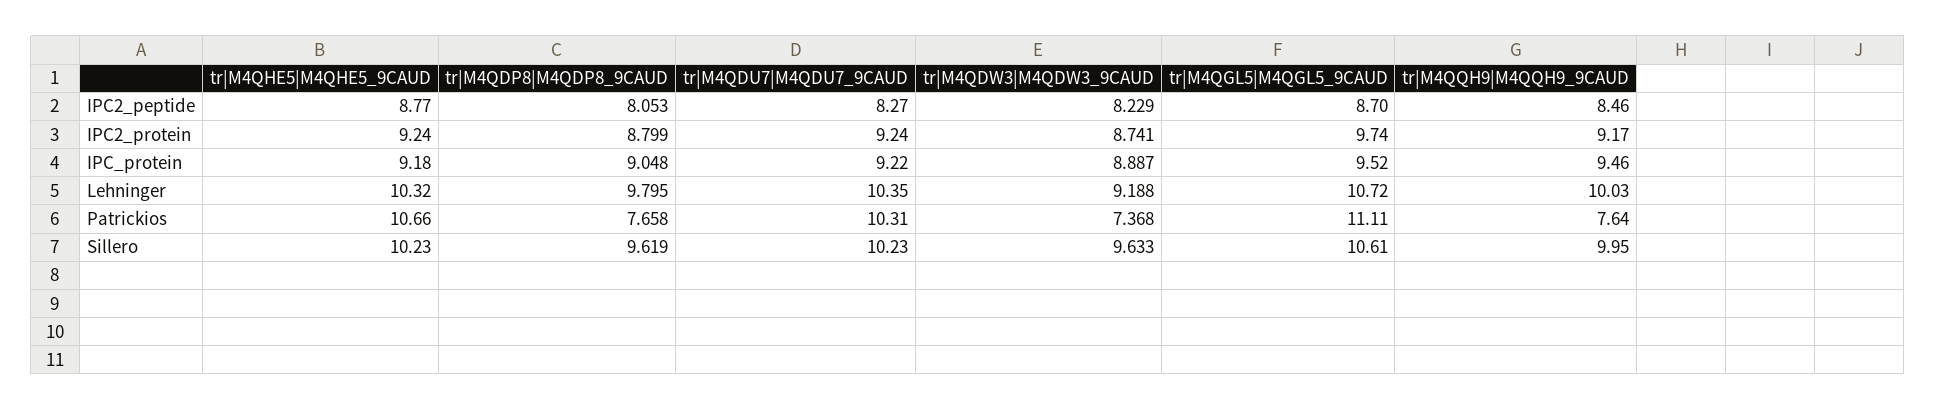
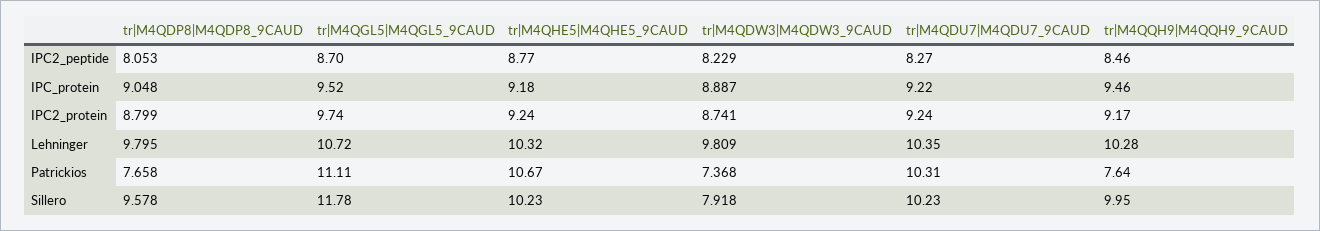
  {
    "tr|M4QHE5|M4QHE5_9CAUD": {
      "IPC2_peptide": 8.77,
      "IPC2_protein": 9.24,
      "IPC_protein": 9.18,
      "Lehninger": 10.32,
-     "Patrickios": 10.66,
+     "Patrickios": 10.67,
      "Sillero": 10.23
    },
    "tr|M4QDP8|M4QDP8_9CAUD": {
      "IPC2_peptide": 8.053,
      "IPC2_protein": 8.799,
      "IPC_protein": 9.048,
      "Lehninger": 9.795,
      "Patrickios": 7.658,
-     "Sillero": 9.619
+     "Sillero": 9.578
    },
    "tr|M4QDU7|M4QDU7_9CAUD": {
      "IPC2_peptide": 8.27,
      "IPC2_protein": 9.24,
      "IPC_protein": 9.22,
      "Lehninger": 10.35,
      "Patrickios": 10.31,
      "Sillero": 10.23
    },
    "tr|M4QDW3|M4QDW3_9CAUD": {
      "IPC2_peptide": 8.229,
      "IPC2_protein": 8.741,
      "IPC_protein": 8.887,
-     "Lehninger": 9.188,
+     "Lehninger": 9.809,
      "Patrickios": 7.368,
-     "Sillero": 9.633
+     "Sillero": 7.918
    },
    "tr|M4QGL5|M4QGL5_9CAUD": {
      "IPC2_peptide": 8.7,
      "IPC2_protein": 9.74,
      "IPC_protein": 9.52,
      "Lehninger": 10.72,
      "Patrickios": 11.11,
-     "Sillero": 10.61
+     "Sillero": 11.78
    },
    "tr|M4QQH9|M4QQH9_9CAUD": {
      "IPC2_peptide": 8.46,
      "IPC2_protein": 9.17,
      "IPC_protein": 9.46,
-     "Lehninger": 10.03,
+     "Lehninger": 10.28,
      "Patrickios": 7.64,
      "Sillero": 9.95
    }
  }

